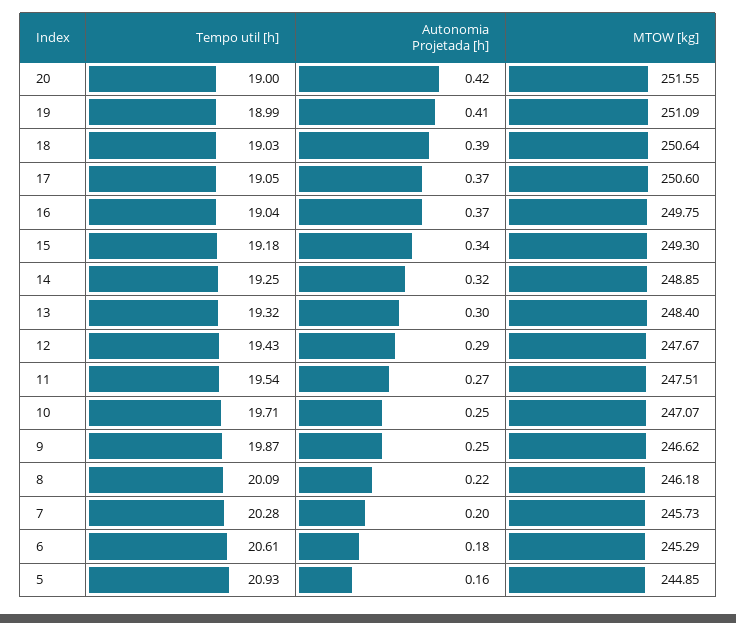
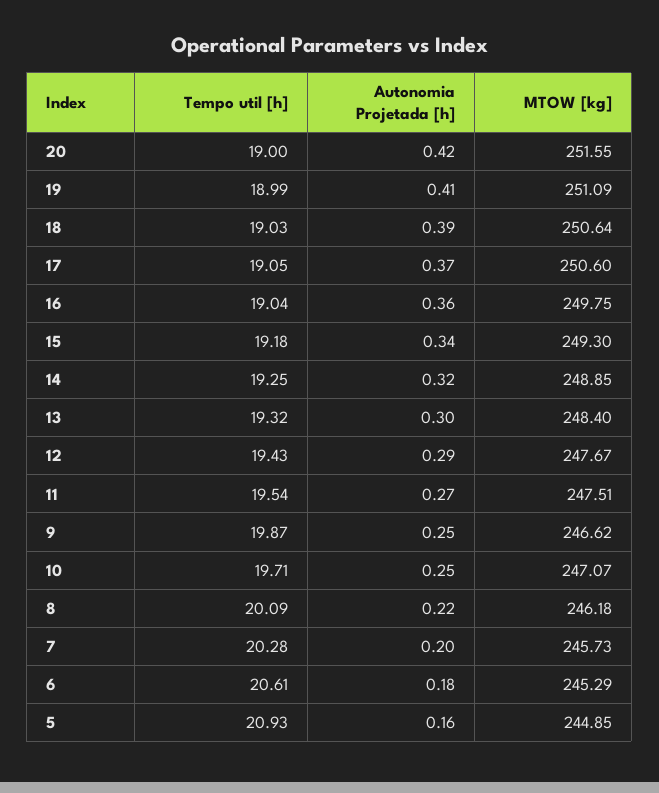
  {
    "Tempo util [h]": {
      "20": 19,
      "19": 18.99,
      "18": 19.03,
      "17": 19.05,
      "16": 19.04,
      "15": 19.18,
      "14": 19.25,
      "13": 19.32,
      "12": 19.43,
      "11": 19.54,
      "10": 19.71,
      "9": 19.87,
      "8": 20.09,
      "7": 20.28,
      "6": 20.61,
      "5": 20.93
    },
    "Autonomia Projetada [h]": {
      "20": 0.42,
      "19": 0.41,
      "18": 0.39,
      "17": 0.37,
-     "16": 0.37,
+     "16": 0.36,
      "15": 0.34,
      "14": 0.32,
      "13": 0.3,
      "12": 0.29,
      "11": 0.27,
      "10": 0.25,
      "9": 0.25,
      "8": 0.22,
      "7": 0.2,
      "6": 0.18,
      "5": 0.16
    },
    "MTOW [kg]": {
      "20": 251.55,
      "19": 251.09,
      "18": 250.64,
      "17": 250.6,
      "16": 249.75,
      "15": 249.3,
      "14": 248.85,
      "13": 248.4,
      "12": 247.67,
      "11": 247.51,
      "10": 247.07,
      "9": 246.62,
      "8": 246.18,
      "7": 245.73,
      "6": 245.29,
      "5": 244.85
    }
  }

